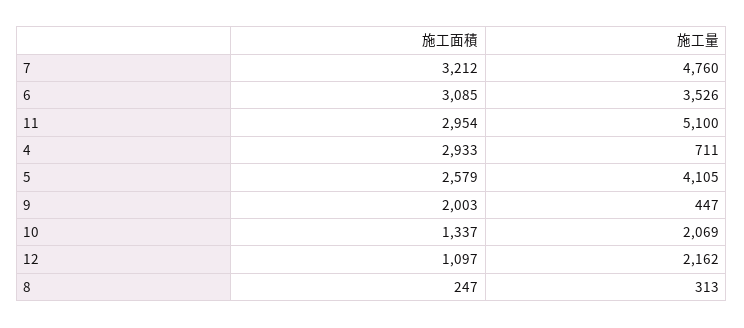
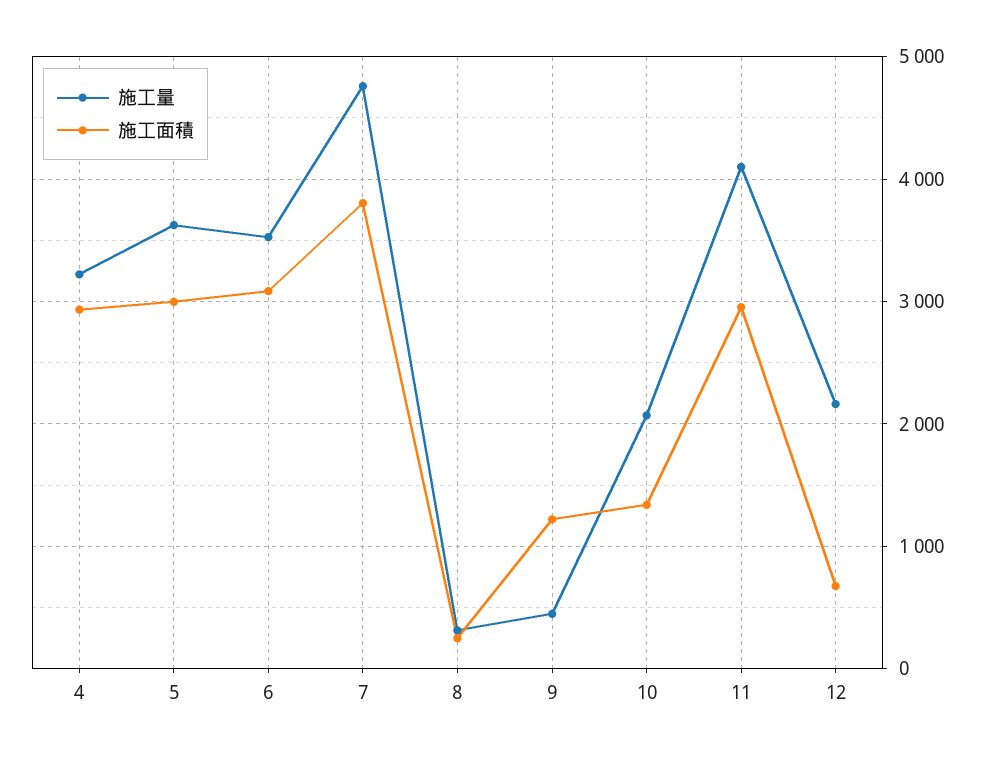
  {
    "施工面積": {
-     "7": 3212,
+     "7": 3800,
      "6": 3085,
      "11": 2954,
      "4": 2933,
-     "5": 2579,
+     "5": 3000,
-     "9": 2003,
+     "9": 1200,
      "10": 1337,
-     "12": 1097,
+     "12": 700,
      "8": 247
    },
    "施工量": {
      "7": 4760,
      "6": 3526,
-     "11": 5100,
+     "11": 4100,
-     "4": 711,
+     "4": 3200,
-     "5": 4105,
+     "5": 3600,
      "9": 447,
      "10": 2069,
      "12": 2162,
      "8": 313
    }
  }

